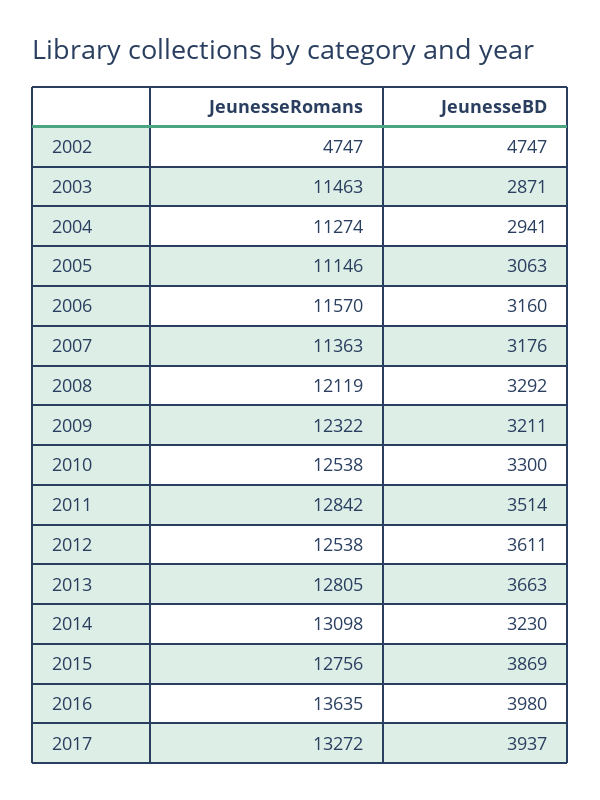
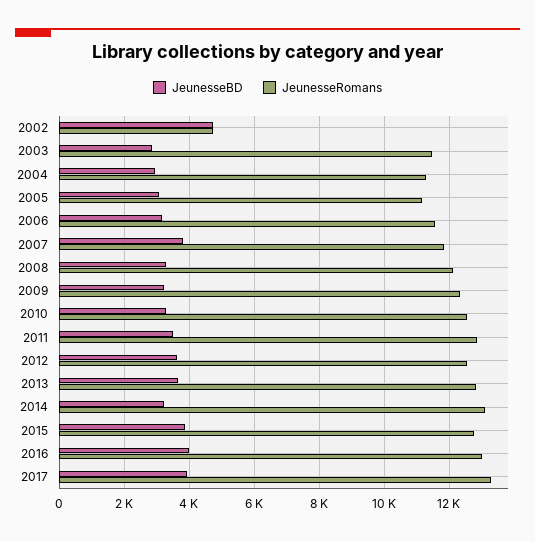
  {
    "JeunesseRomans": {
      "2002": 4747,
      "2003": 11463,
      "2004": 11274,
      "2005": 11146,
      "2006": 11570,
-     "2007": 11363,
+     "2007": 11800,
      "2008": 12119,
      "2009": 12322,
      "2010": 12538,
      "2011": 12842,
      "2012": 12538,
      "2013": 12805,
      "2014": 13098,
      "2015": 12756,
-     "2016": 13635,
+     "2016": 13000,
      "2017": 13272
    },
    "JeunesseBD": {
      "2002": 4747,
      "2003": 2871,
      "2004": 2941,
      "2005": 3063,
      "2006": 3160,
-     "2007": 3176,
+     "2007": 3800,
      "2008": 3292,
      "2009": 3211,
      "2010": 3300,
      "2011": 3514,
      "2012": 3611,
      "2013": 3663,
      "2014": 3230,
      "2015": 3869,
      "2016": 3980,
      "2017": 3937
    }
  }

